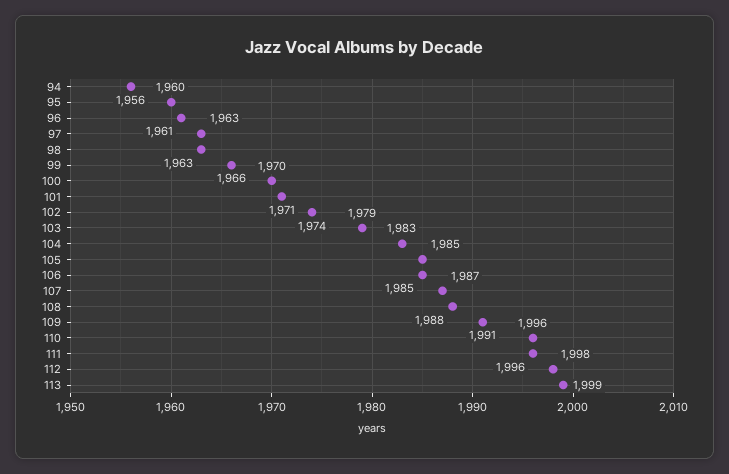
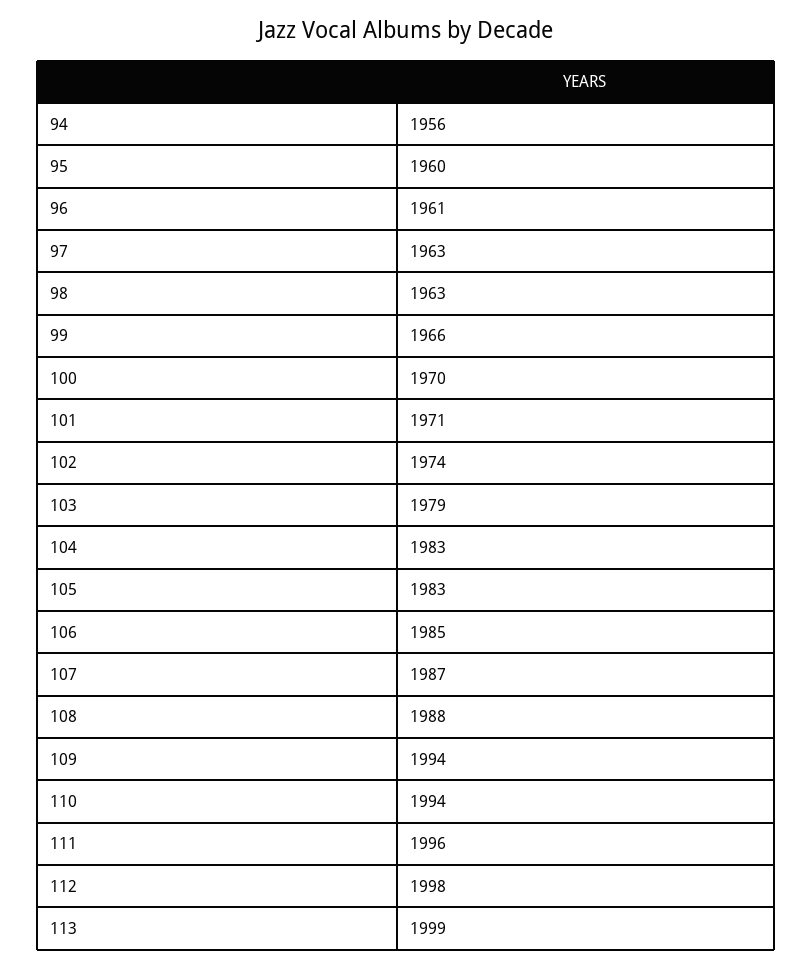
  {
    "94": 1956,
    "95": 1960,
    "96": 1961,
    "97": 1963,
    "98": 1963,
    "99": 1966,
    "100": 1970,
    "101": 1971,
    "102": 1974,
    "103": 1979,
    "104": 1983,
-   "105": 1985,
+   "105": 1983,
    "106": 1985,
    "107": 1987,
    "108": 1988,
-   "109": 1991,
+   "109": 1994,
-   "110": 1996,
+   "110": 1994,
    "111": 1996,
    "112": 1998,
    "113": 1999
  }

